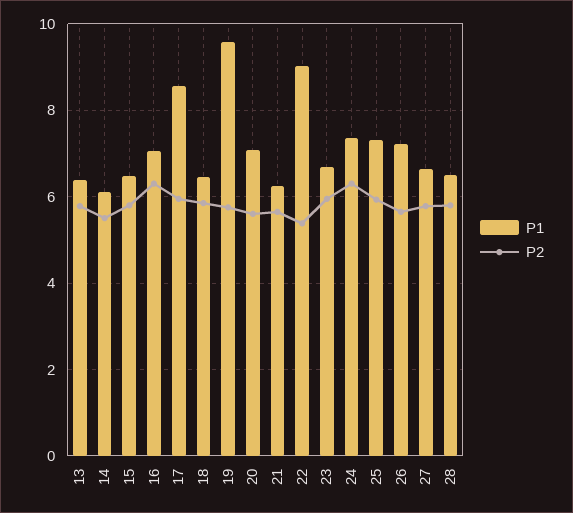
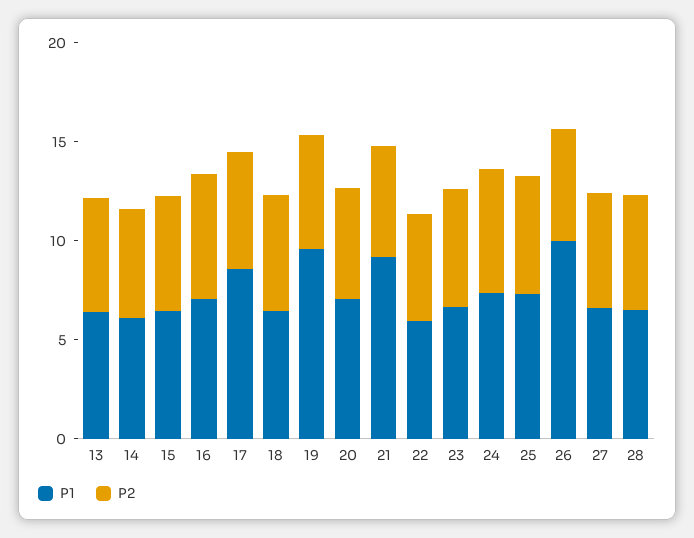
  {
    "P1": {
      "13": 6.4,
      "14": 6.2,
      "15": 6.4,
      "16": 7,
      "17": 8.6,
      "18": 6.4,
      "19": 9.6,
      "20": 7,
-     "21": 6.2,
+     "21": 9,
-     "22": 9,
+     "22": 6,
      "23": 6.6,
      "24": 7.4,
      "25": 7.4,
-     "26": 7.2,
+     "26": 10,
      "27": 6.6,
      "28": 6.6
    },
    "P2": {
      "13": 5.8,
      "14": 5.6,
      "15": 5.8,
      "16": 6.4,
      "17": 6,
      "18": 5.8,
      "19": 5.8,
      "20": 5.6,
      "21": 5.6,
      "22": 5.4,
      "23": 6,
      "24": 6.4,
      "25": 6,
      "26": 5.6,
      "27": 5.8,
      "28": 5.8
    }
  }

